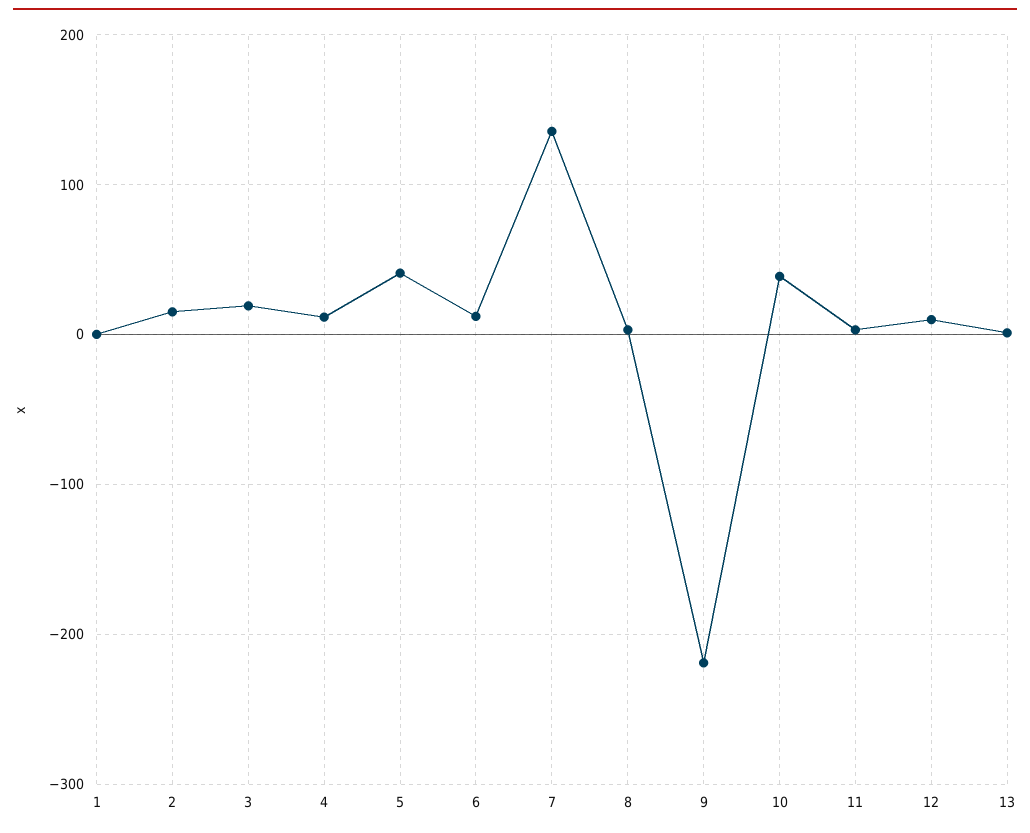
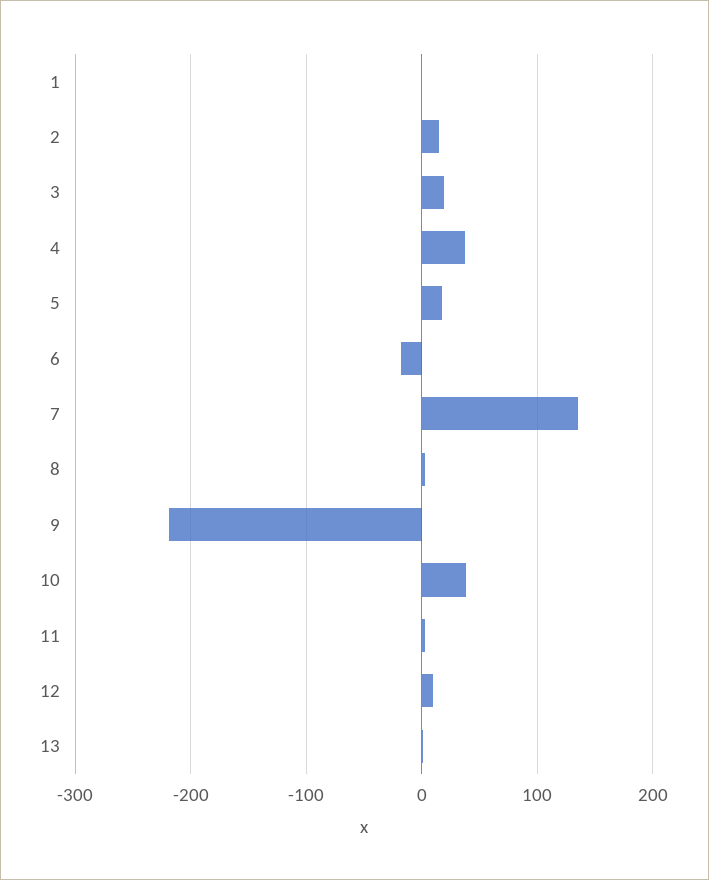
  {
    "1": 0,
    "2": 20,
    "3": 20,
-   "4": 10,
+   "4": 40,
-   "5": 40,
+   "5": 20,
-   "6": 10,
+   "6": -20,
    "7": 140,
    "8": 0,
    "9": -220,
    "10": 40,
    "11": 0,
    "12": 10,
    "13": 0
  }

